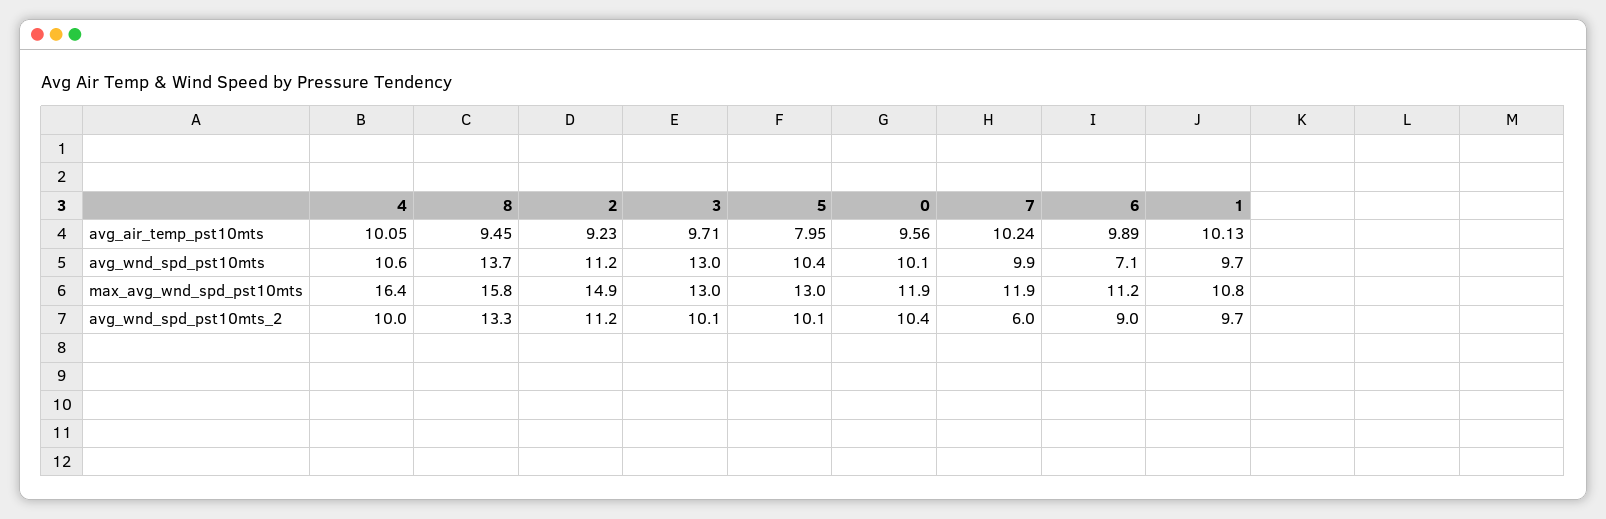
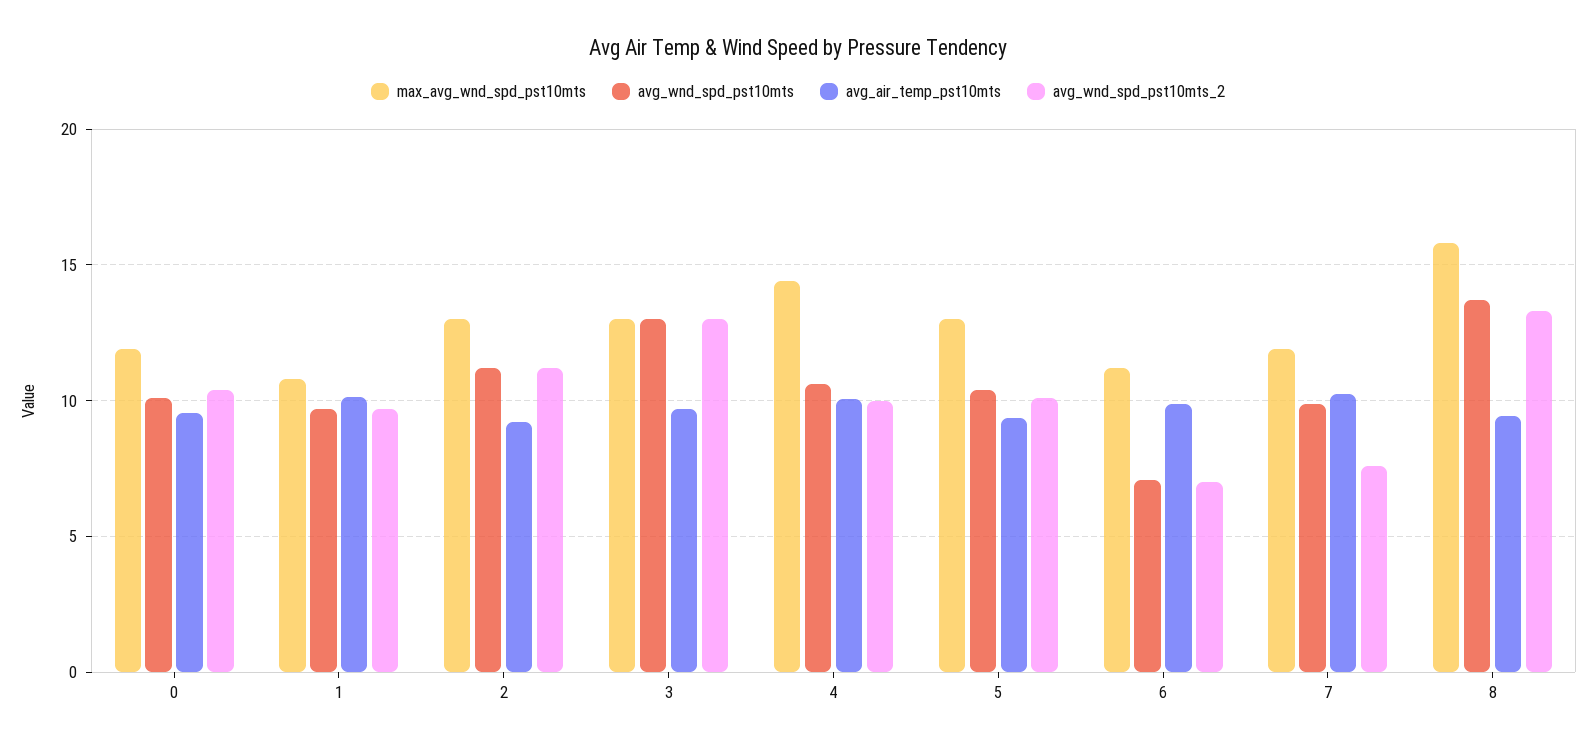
  {
    "avg_air_temp_pst10mts": {
      "4": 10.05,
      "8": 9.45,
      "2": 9.23,
      "3": 9.71,
-     "5": 7.95,
+     "5": 9.5,
      "0": 9.56,
      "7": 10.24,
      "6": 9.89,
      "1": 10.13
    },
    "avg_wnd_spd_pst10mts": {
      "4": 10.6,
      "8": 13.7,
      "2": 11.2,
      "3": 13,
      "5": 10.4,
      "0": 10.1,
      "7": 9.9,
      "6": 7.1,
      "1": 9.7
    },
    "max_avg_wnd_spd_pst10mts": {
-     "4": 16.4,
+     "4": 14.5,
      "8": 15.8,
-     "2": 14.9,
+     "2": 13,
      "3": 13,
      "5": 13,
      "0": 11.9,
      "7": 11.9,
      "6": 11.2,
      "1": 10.8
    },
    "avg_wnd_spd_pst10mts_2": {
      "4": 10,
      "8": 13.3,
      "2": 11.2,
-     "3": 10.1,
+     "3": 13,
      "5": 10.1,
      "0": 10.4,
-     "7": 6,
+     "7": 7.5,
-     "6": 9,
+     "6": 7,
      "1": 9.7
    }
  }

